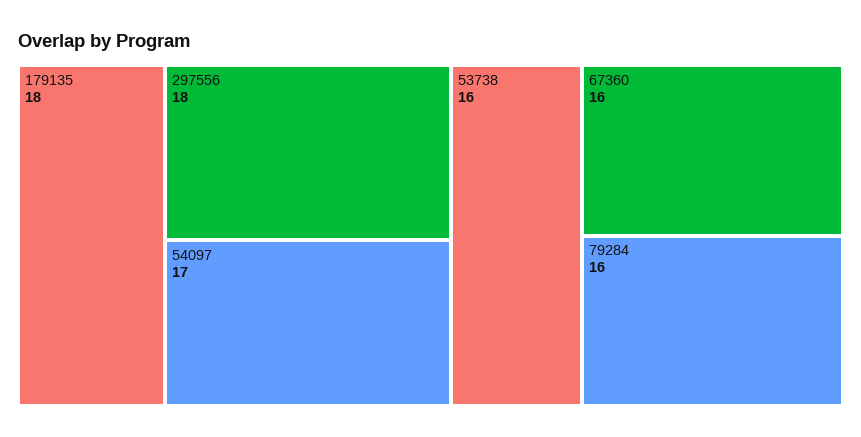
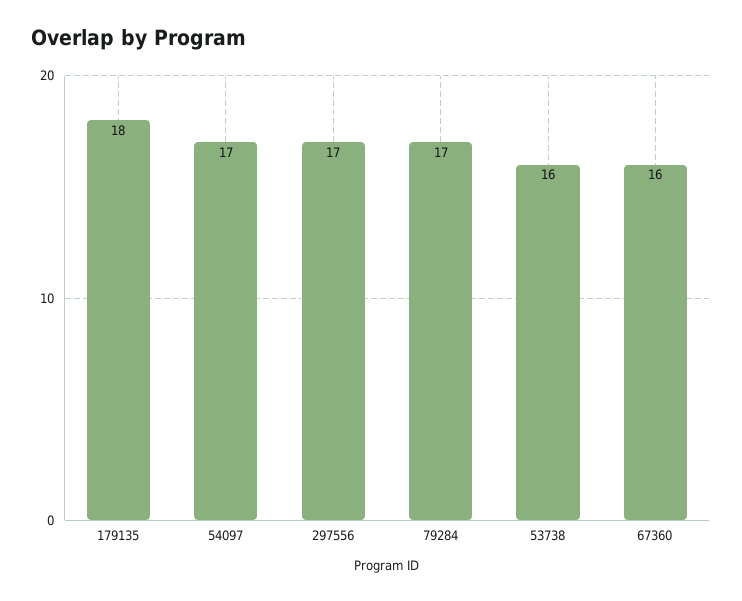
  {
    "179135": 18,
-   "297556": 18,
+   "297556": 17,
    "54097": 17,
    "53738": 16,
    "67360": 16,
-   "79284": 16
+   "79284": 17
  }

